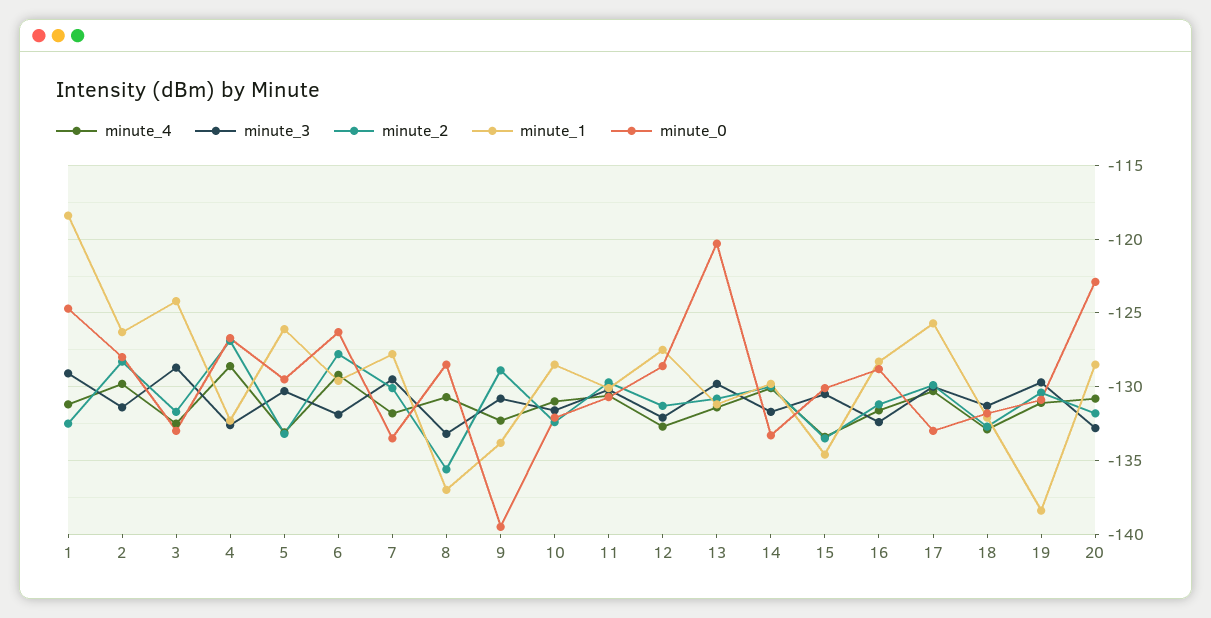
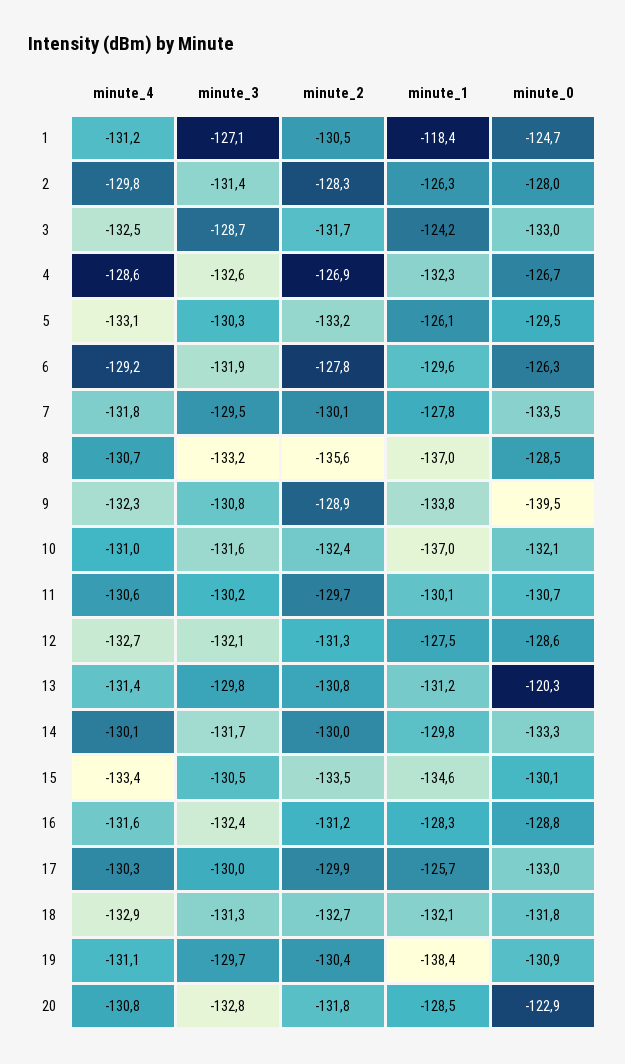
  {
    "minute_4": {
      "1": -131.2,
      "2": -129.8,
      "3": -132.5,
      "4": -128.6,
      "5": -133.1,
      "6": -129.2,
      "7": -131.8,
      "8": -130.7,
      "9": -132.3,
      "10": -131,
      "11": -130.6,
      "12": -132.7,
      "13": -131.4,
      "14": -130.1,
      "15": -133.4,
      "16": -131.6,
      "17": -130.3,
      "18": -132.9,
      "19": -131.1,
      "20": -130.8
    },
    "minute_3": {
-     "1": -129,
+     "1": -127.1,
      "2": -131.4,
      "3": -128.7,
      "4": -132.6,
      "5": -130.3,
      "6": -131.9,
      "7": -129.5,
      "8": -133.2,
      "9": -130.8,
      "10": -131.6,
      "11": -130.2,
      "12": -132.1,
      "13": -129.8,
      "14": -131.7,
      "15": -130.5,
      "16": -132.4,
      "17": -130,
      "18": -131.3,
      "19": -129.7,
      "20": -132.8
    },
    "minute_2": {
-     "1": -132.5,
+     "1": -130.5,
      "2": -128.3,
      "3": -131.7,
      "4": -126.9,
      "5": -133.2,
      "6": -127.8,
      "7": -130.1,
      "8": -135.6,
      "9": -128.9,
      "10": -132.4,
      "11": -129.7,
      "12": -131.3,
      "13": -130.8,
      "14": -130,
      "15": -133.5,
      "16": -131.2,
      "17": -129.9,
      "18": -132.7,
      "19": -130.4,
      "20": -131.8
    },
    "minute_1": {
      "1": -118.4,
      "2": -126.3,
      "3": -124.2,
      "4": -132.3,
      "5": -126.1,
      "6": -129.6,
      "7": -127.8,
      "8": -137,
      "9": -133.8,
-     "10": -128.5,
+     "10": -137,
      "11": -130.1,
      "12": -127.5,
      "13": -131.2,
      "14": -129.8,
      "15": -134.6,
      "16": -128.3,
      "17": -125.7,
      "18": -132.1,
      "19": -138.4,
      "20": -128.5
    },
    "minute_0": {
      "1": -124.7,
      "2": -128,
      "3": -133,
      "4": -126.7,
      "5": -129.5,
      "6": -126.3,
      "7": -133.5,
      "8": -128.5,
      "9": -139.5,
      "10": -132.1,
      "11": -130.7,
      "12": -128.6,
      "13": -120.3,
      "14": -133.3,
      "15": -130.1,
      "16": -128.8,
      "17": -133,
      "18": -131.8,
      "19": -130.9,
      "20": -122.9
    }
  }

